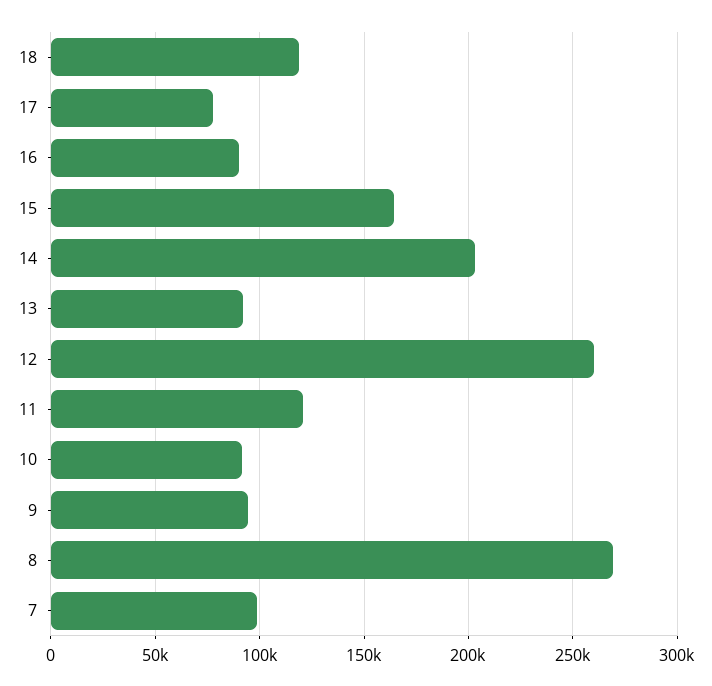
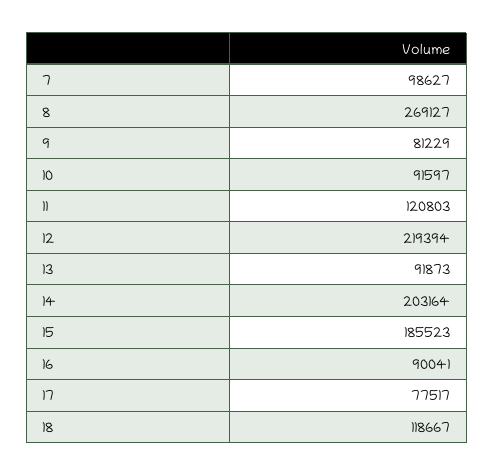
  {
    "18": 118667,
    "17": 77517,
    "16": 90041,
-   "15": 165000,
+   "15": 185523,
    "14": 203164,
    "13": 91873,
-   "12": 260000,
+   "12": 219394,
    "11": 120803,
    "10": 91597,
-   "9": 95000,
+   "9": 81229,
    "8": 269127,
    "7": 98627
  }

